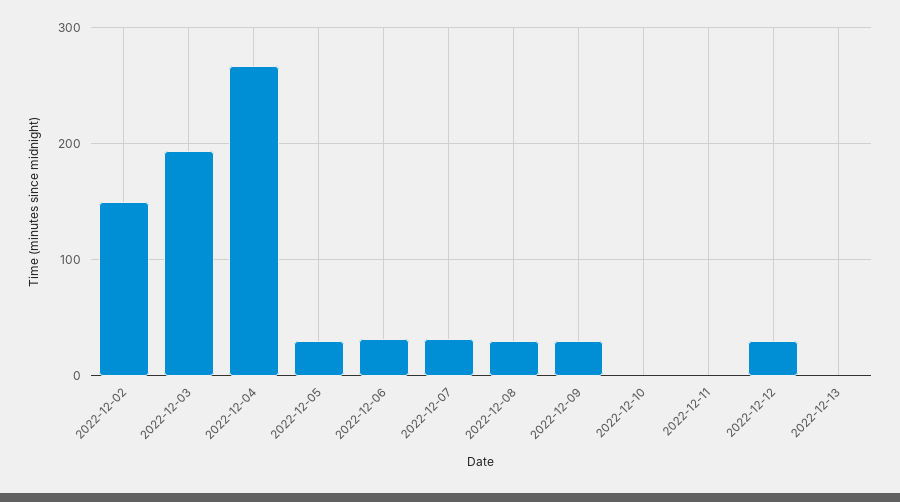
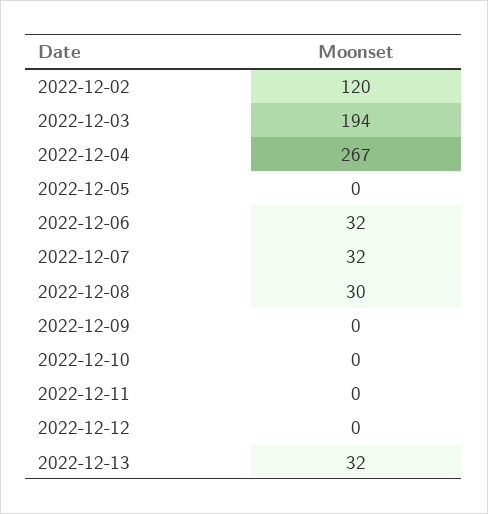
  {
-   "2022-12-02": 150,
+   "2022-12-02": 120,
    "2022-12-03": 194,
    "2022-12-04": 267,
-   "2022-12-05": 30,
+   "2022-12-05": 0,
    "2022-12-06": 32,
    "2022-12-07": 32,
    "2022-12-08": 30,
-   "2022-12-09": 30,
+   "2022-12-09": 0,
    "2022-12-10": 0,
    "2022-12-11": 0,
-   "2022-12-12": 30,
+   "2022-12-12": 0,
-   "2022-12-13": 0
+   "2022-12-13": 32
  }

